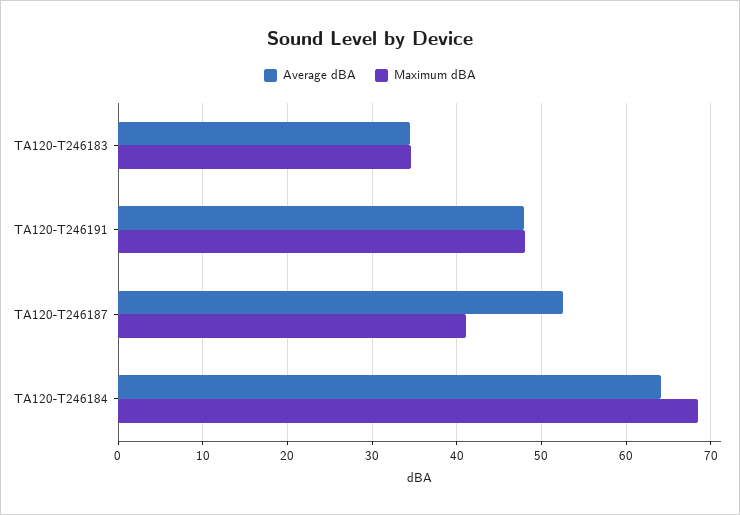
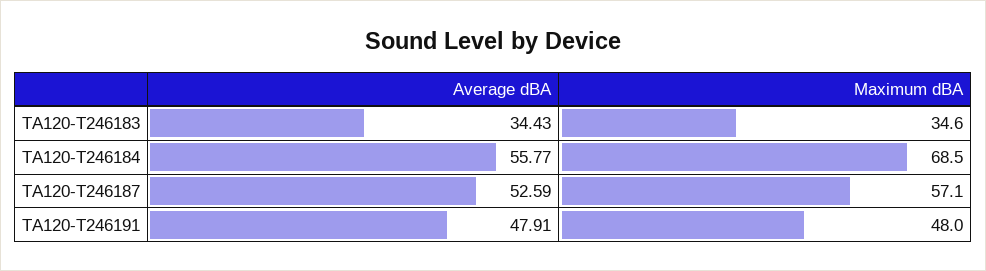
  {
    "Average dBA": {
      "TA120-T246183": 34.43,
      "TA120-T246191": 47.91,
      "TA120-T246187": 52.59,
-     "TA120-T246184": 64
+     "TA120-T246184": 55.77
    },
    "Maximum dBA": {
      "TA120-T246183": 34.6,
      "TA120-T246191": 48,
-     "TA120-T246187": 41,
+     "TA120-T246187": 57.1,
      "TA120-T246184": 68.5
    }
  }

